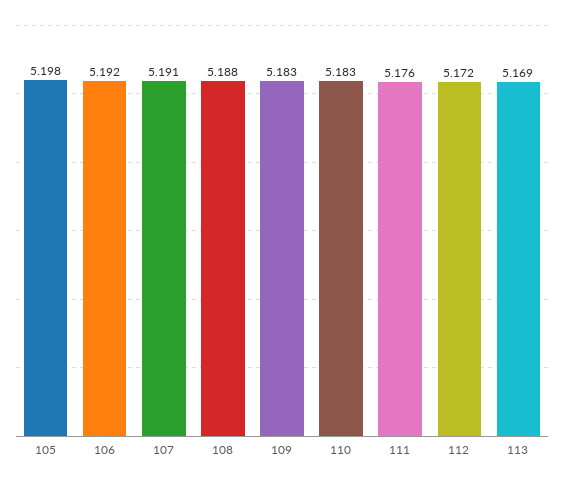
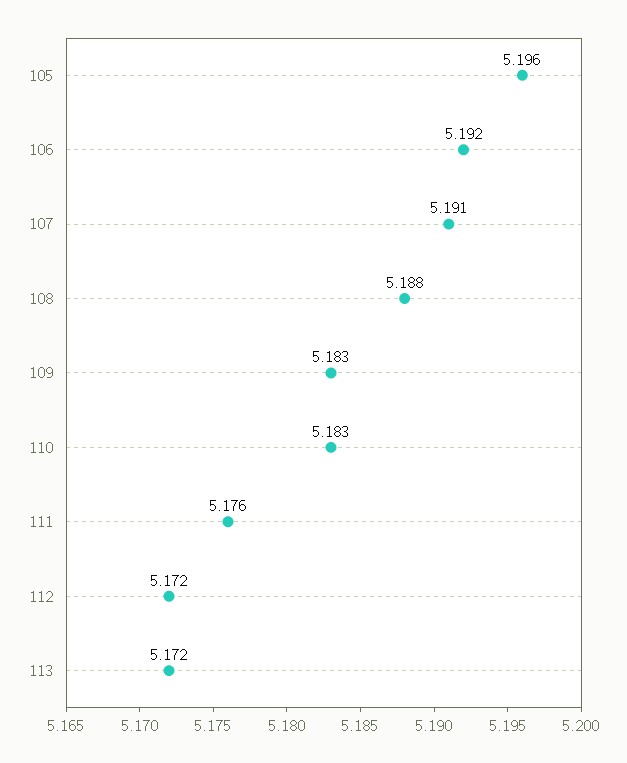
  {
-   "105": 5.198,
+   "105": 5.196,
    "106": 5.192,
    "107": 5.191,
    "108": 5.188,
    "109": 5.183,
    "110": 5.183,
    "111": 5.176,
    "112": 5.172,
-   "113": 5.169
+   "113": 5.172
  }

